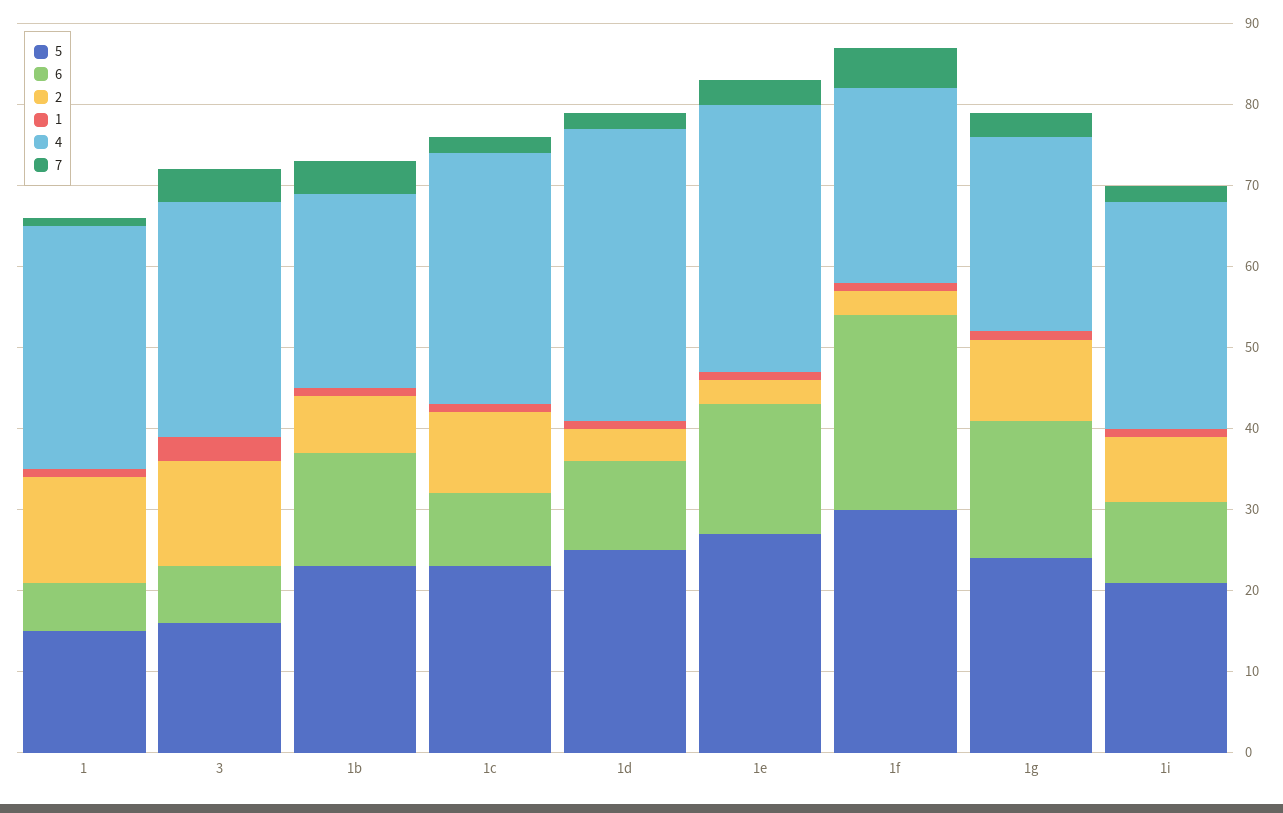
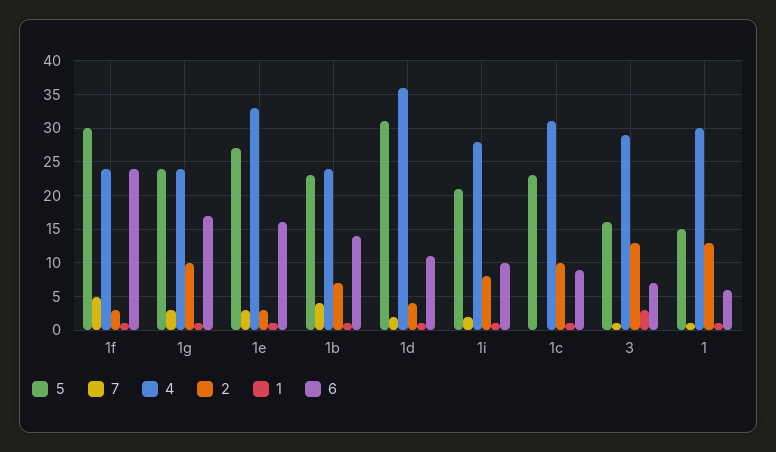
  {
    "5": {
      "1": 15,
      "3": 16,
      "1b": 23,
      "1c": 23,
-     "1d": 25,
+     "1d": 31,
      "1e": 27,
      "1f": 30,
      "1g": 24,
      "1i": 21
    },
    "6": {
      "1": 6,
      "3": 7,
      "1b": 14,
      "1c": 9,
      "1d": 11,
      "1e": 16,
      "1f": 24,
      "1g": 17,
      "1i": 10
    },
    "2": {
      "1": 13,
      "3": 13,
      "1b": 7,
      "1c": 10,
      "1d": 4,
      "1e": 3,
      "1f": 3,
      "1g": 10,
      "1i": 8
    },
    "1": {
      "1": 1,
      "3": 3,
      "1b": 1,
      "1c": 1,
      "1d": 1,
      "1e": 1,
      "1f": 1,
      "1g": 1,
      "1i": 1
    },
    "4": {
      "1": 30,
      "3": 29,
      "1b": 24,
      "1c": 31,
      "1d": 36,
      "1e": 33,
      "1f": 24,
      "1g": 24,
      "1i": 28
    },
    "7": {
      "1": 1,
-     "3": 4,
+     "3": 1,
      "1b": 4,
-     "1c": 2,
+     "1c": 0,
      "1d": 2,
      "1e": 3,
      "1f": 5,
      "1g": 3,
      "1i": 2
    }
  }

